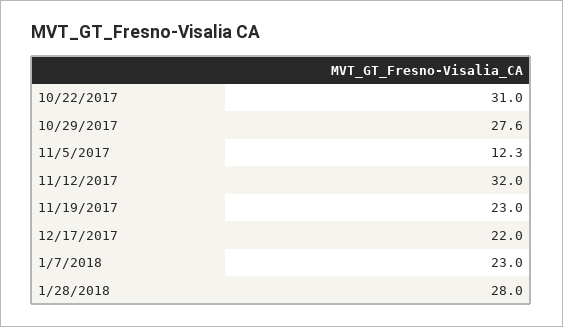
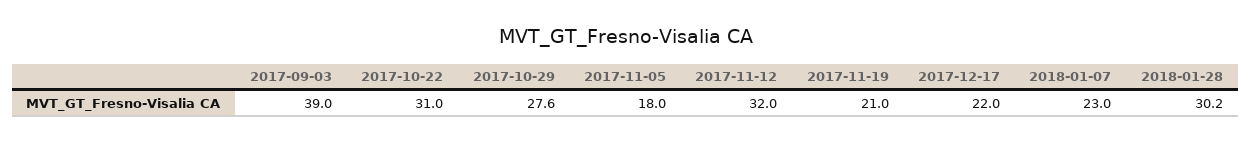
  {
    "10/22/2017": 31,
    "10/29/2017": 27.6,
-   "11/5/2017": 12.3,
+   "11/5/2017": 18,
    "11/12/2017": 32,
-   "11/19/2017": 23,
+   "11/19/2017": 21,
    "12/17/2017": 22,
    "1/7/2018": 23,
-   "1/28/2018": 28
+   "1/28/2018": 30.2,
+   "2017-09-03": 39
  }

